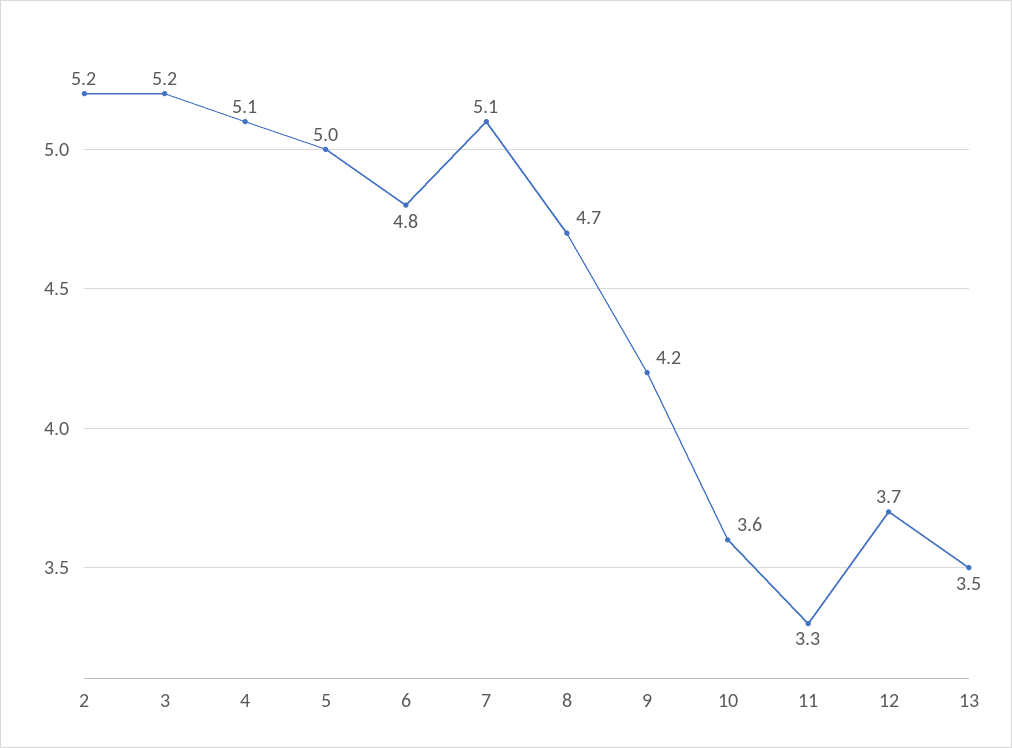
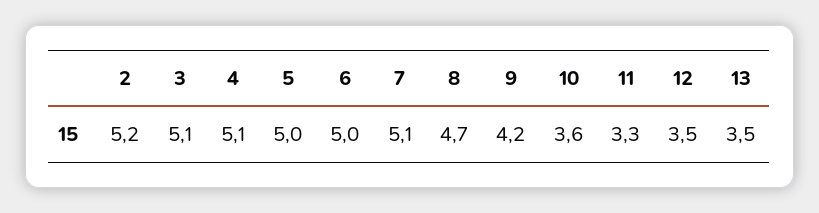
  {
    "2": 5.2,
-   "3": 5.2,
+   "3": 5.1,
    "4": 5.1,
    "5": 5,
-   "6": 4.8,
+   "6": 5,
    "7": 5.1,
    "8": 4.7,
    "9": 4.2,
    "10": 3.6,
    "11": 3.3,
-   "12": 3.7,
+   "12": 3.5,
    "13": 3.5
  }

